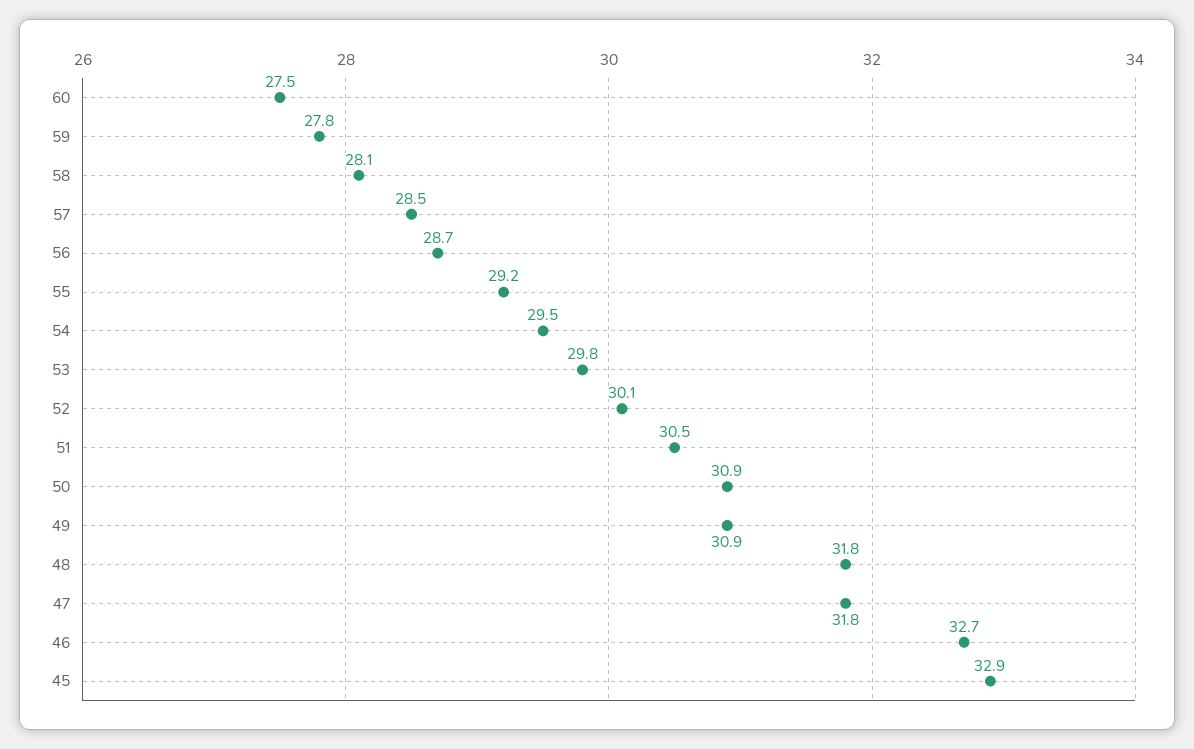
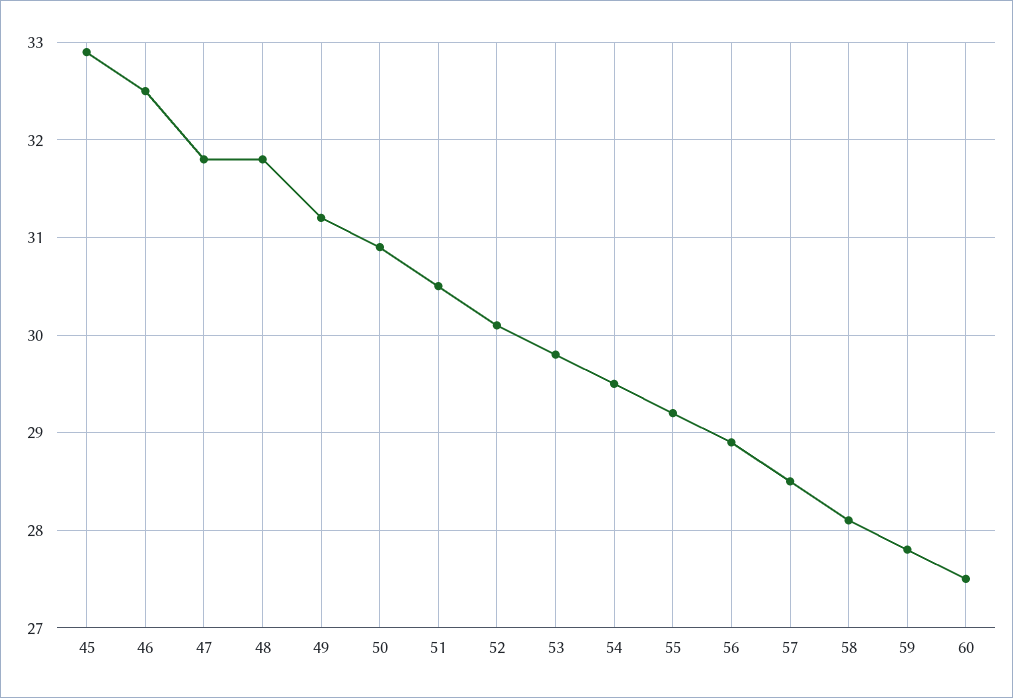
  {
    "60": 27.5,
    "59": 27.8,
    "58": 28.1,
    "57": 28.5,
-   "56": 28.7,
+   "56": 28.9,
    "55": 29.2,
    "54": 29.5,
    "53": 29.8,
    "52": 30.1,
    "51": 30.5,
    "50": 30.9,
-   "49": 30.9,
+   "49": 31.2,
    "48": 31.8,
    "47": 31.8,
-   "46": 32.7,
+   "46": 32.5,
    "45": 32.9
  }

